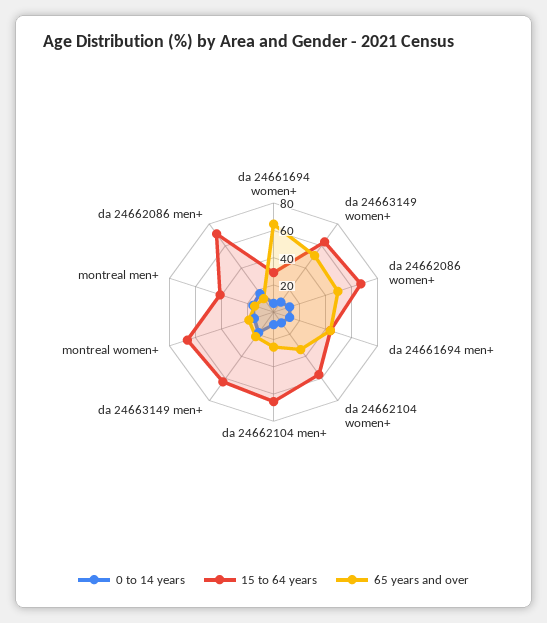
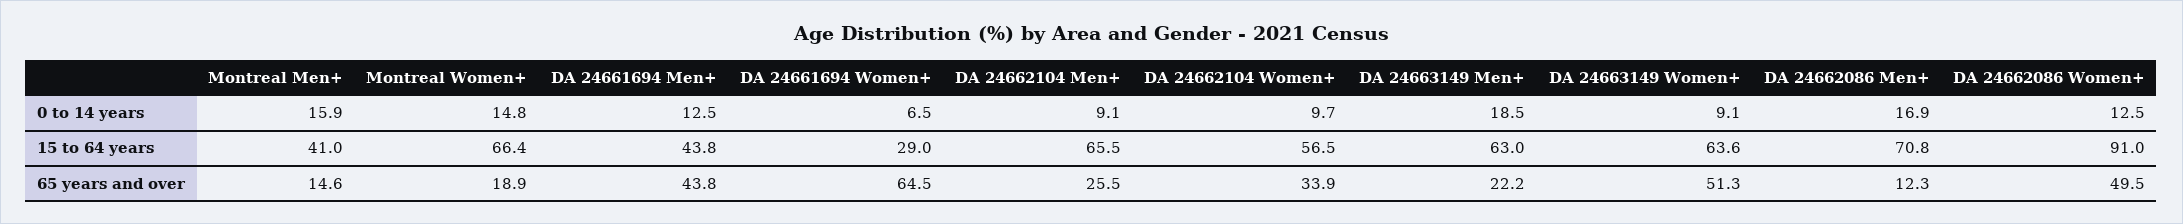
  {
    "0 to 14 years": {
      "da 24661694 women+": 6.5,
      "da 24663149 women+": 9.1,
      "da 24662086 women+": 12.5,
      "da 24661694 men+": 12.5,
      "da 24662104 women+": 9.7,
      "da 24662104 men+": 9.1,
      "da 24663149 men+": 18.5,
      "montreal women+": 14.8,
      "montreal men+": 15.9,
      "da 24662086 men+": 16.9
    },
    "15 to 64 years": {
      "da 24661694 women+": 29,
      "da 24663149 women+": 63.6,
-     "da 24662086 women+": 70,
+     "da 24662086 women+": 91,
      "da 24661694 men+": 43.8,
      "da 24662104 women+": 56.5,
      "da 24662104 men+": 65.5,
      "da 24663149 men+": 63,
      "montreal women+": 66.4,
      "montreal men+": 41,
      "da 24662086 men+": 70.8
    },
    "65 years and over": {
      "da 24661694 women+": 64.5,
      "da 24663149 women+": 51.3,
      "da 24662086 women+": 49.5,
      "da 24661694 men+": 43.8,
      "da 24662104 women+": 33.9,
      "da 24662104 men+": 25.5,
      "da 24663149 men+": 22.2,
      "montreal women+": 18.9,
      "montreal men+": 14.6,
      "da 24662086 men+": 12.3
    }
  }

